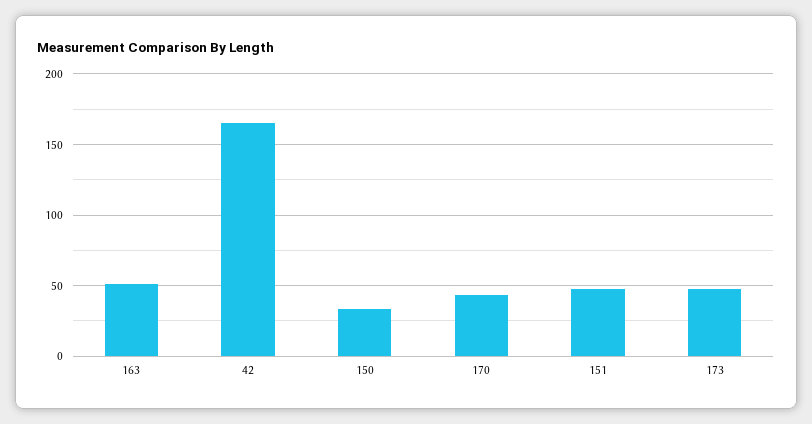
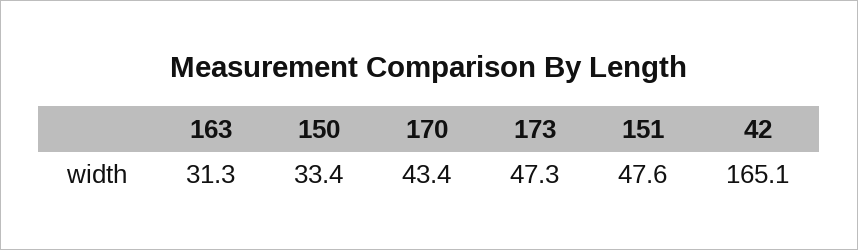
  {
-   "163": 50,
+   "163": 31.3,
    "42": 165.1,
    "150": 33.4,
    "170": 43.4,
    "151": 47.6,
    "173": 47.3
  }

